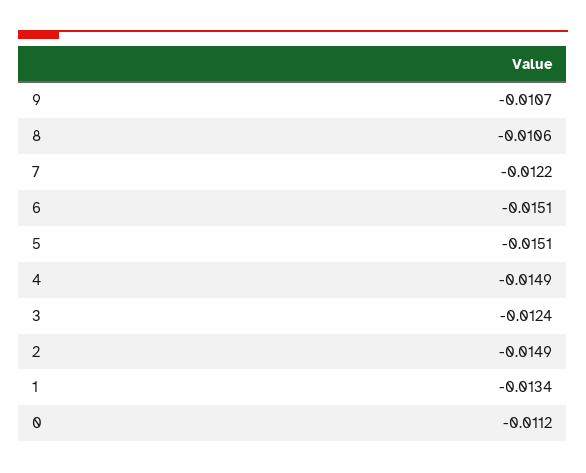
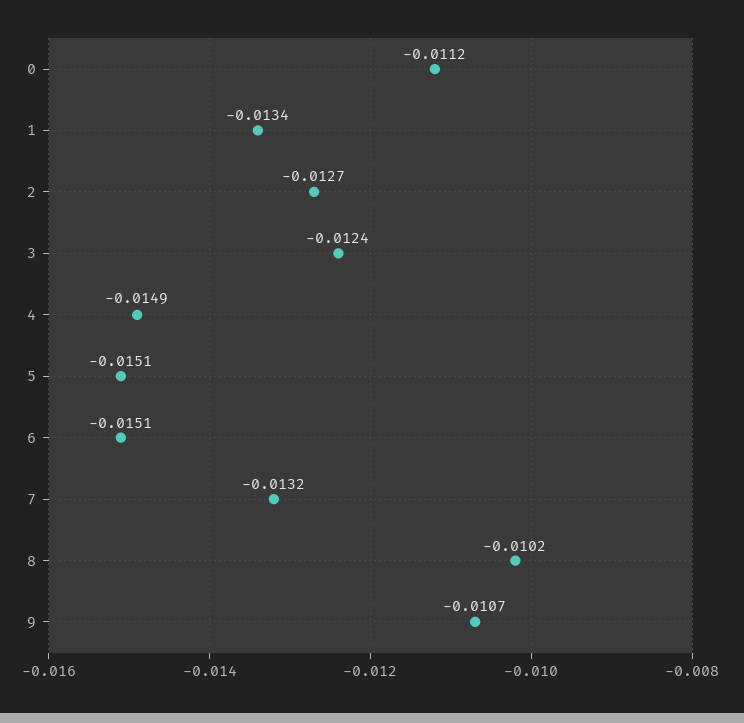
  {
    "9": -0.0107,
-   "8": -0.0106,
+   "8": -0.0102,
-   "7": -0.0122,
+   "7": -0.0132,
    "6": -0.0151,
    "5": -0.0151,
    "4": -0.0149,
    "3": -0.0124,
-   "2": -0.0149,
+   "2": -0.0127,
    "1": -0.0134,
    "0": -0.0112
  }

